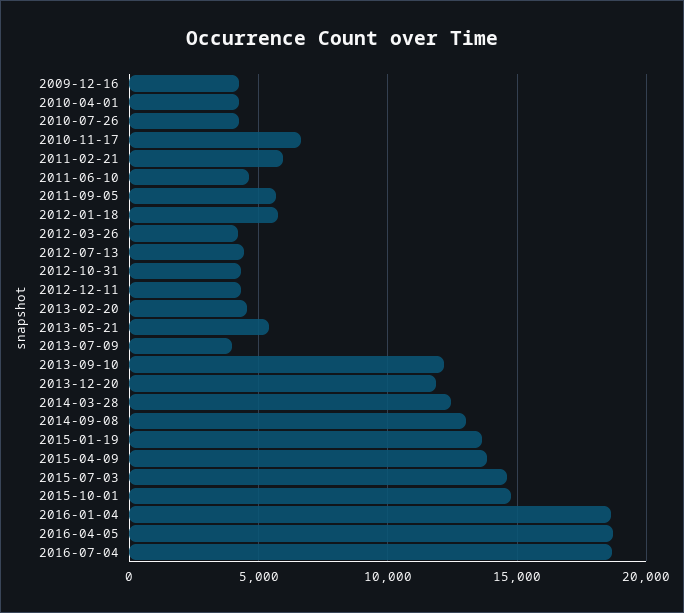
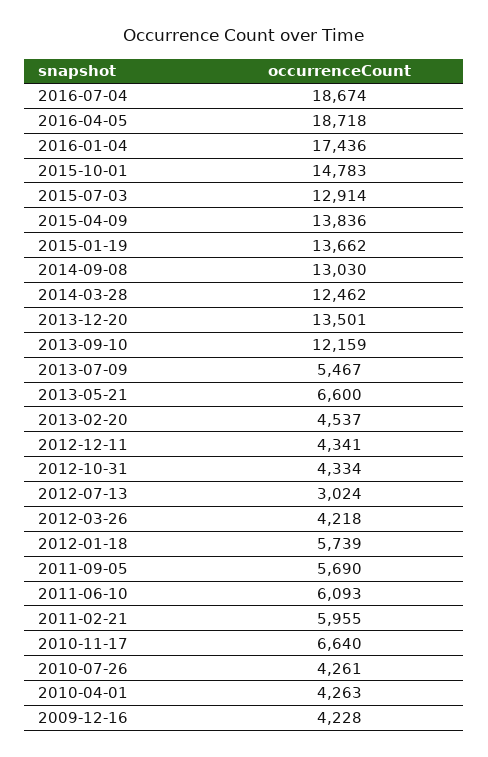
  {
    "2009-12-16": 4228,
    "2010-04-01": 4263,
    "2010-07-26": 4261,
    "2010-11-17": 6640,
    "2011-02-21": 5955,
-   "2011-06-10": 4500,
+   "2011-06-10": 6093,
    "2011-09-05": 5690,
    "2012-01-18": 5739,
    "2012-03-26": 4218,
-   "2012-07-13": 4500,
+   "2012-07-13": 3024,
    "2012-10-31": 4334,
    "2012-12-11": 4341,
    "2013-02-20": 4537,
-   "2013-05-21": 5500,
+   "2013-05-21": 6600,
-   "2013-07-09": 4000,
+   "2013-07-09": 5467,
    "2013-09-10": 12159,
-   "2013-12-20": 12000,
+   "2013-12-20": 13501,
    "2014-03-28": 12462,
    "2014-09-08": 13030,
    "2015-01-19": 13662,
    "2015-04-09": 13836,
-   "2015-07-03": 14500,
+   "2015-07-03": 12914,
    "2015-10-01": 14783,
-   "2016-01-04": 18500,
+   "2016-01-04": 17436,
    "2016-04-05": 18718,
    "2016-07-04": 18674
  }

